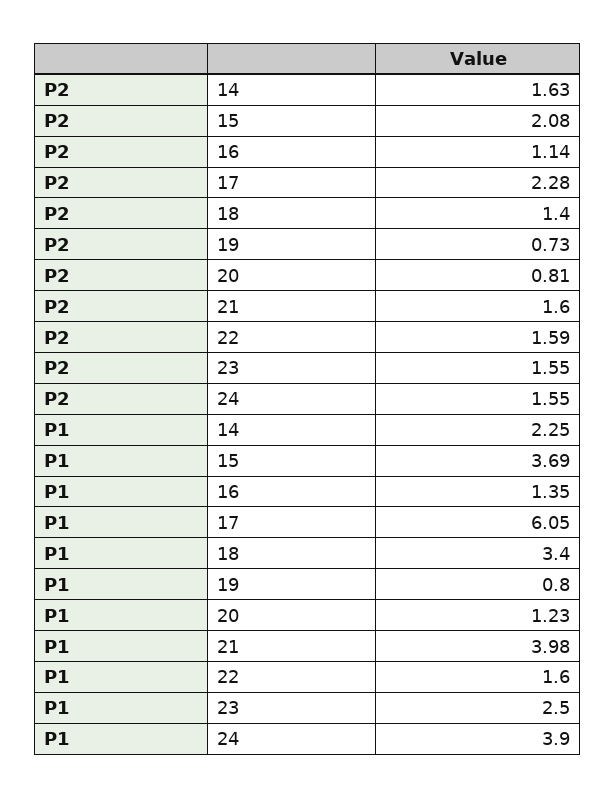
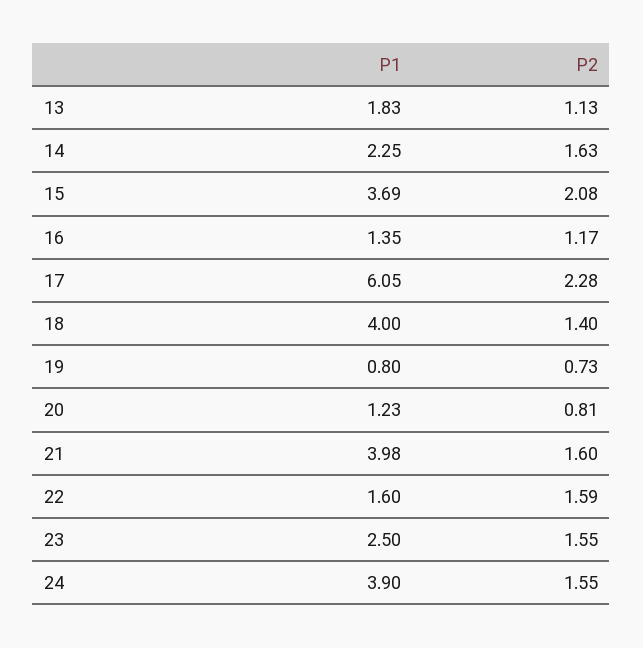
  {
    "P2": {
      "14": 1.63,
      "15": 2.08,
-     "16": 1.14,
+     "16": 1.17,
      "17": 2.28,
      "18": 1.4,
      "19": 0.73,
      "20": 0.81,
      "21": 1.6,
      "22": 1.59,
      "23": 1.55,
-     "24": 1.55
+     "24": 1.55,
+     "13": 1.13
    },
    "P1": {
      "14": 2.25,
      "15": 3.69,
      "16": 1.35,
      "17": 6.05,
-     "18": 3.4,
+     "18": 4,
      "19": 0.8,
      "20": 1.23,
      "21": 3.98,
      "22": 1.6,
      "23": 2.5,
-     "24": 3.9
+     "24": 3.9,
+     "13": 1.83
    }
  }

